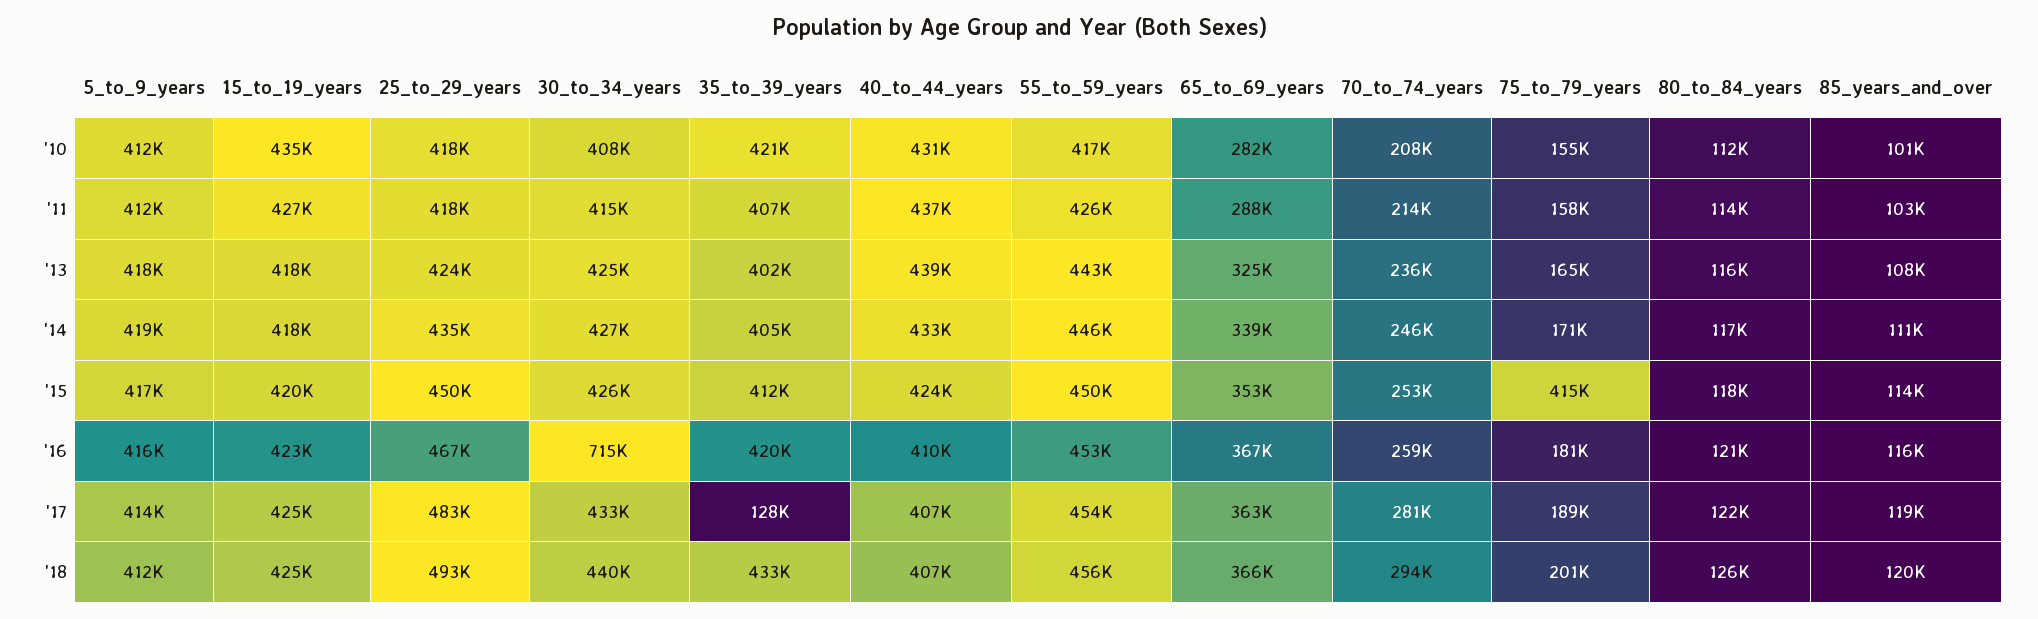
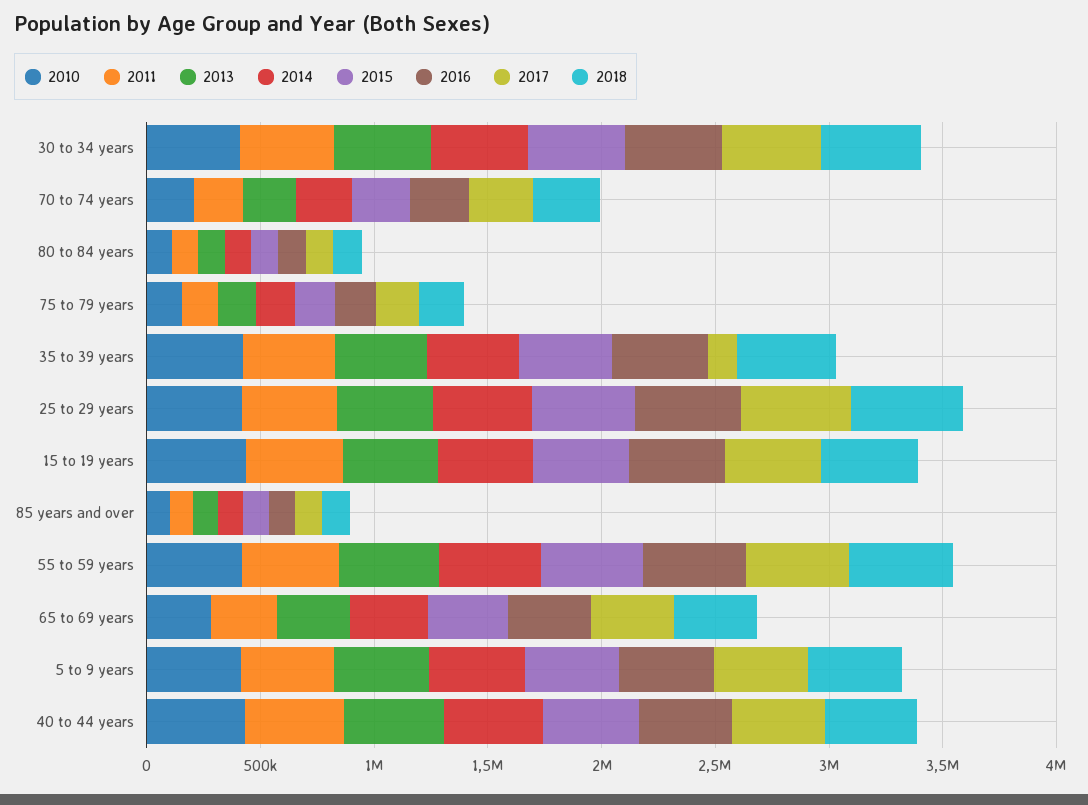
  {
    "'10": {
      "5_to_9_years": 412000,
      "15_to_19_years": 435000,
      "25_to_29_years": 418000,
      "30_to_34_years": 408000,
      "35_to_39_years": 421000,
      "40_to_44_years": 431000,
      "55_to_59_years": 417000,
      "65_to_69_years": 282000,
      "70_to_74_years": 208000,
      "75_to_79_years": 155000,
      "80_to_84_years": 112000,
      "85_years_and_over": 101000
    },
    "'11": {
      "5_to_9_years": 412000,
      "15_to_19_years": 427000,
      "25_to_29_years": 418000,
      "30_to_34_years": 415000,
      "35_to_39_years": 407000,
      "40_to_44_years": 437000,
      "55_to_59_years": 426000,
      "65_to_69_years": 288000,
      "70_to_74_years": 214000,
      "75_to_79_years": 158000,
      "80_to_84_years": 114000,
      "85_years_and_over": 103000
    },
    "'13": {
      "5_to_9_years": 418000,
      "15_to_19_years": 418000,
      "25_to_29_years": 424000,
      "30_to_34_years": 425000,
      "35_to_39_years": 402000,
      "40_to_44_years": 439000,
      "55_to_59_years": 443000,
      "65_to_69_years": 325000,
      "70_to_74_years": 236000,
      "75_to_79_years": 165000,
      "80_to_84_years": 116000,
      "85_years_and_over": 108000
    },
    "'14": {
      "5_to_9_years": 419000,
      "15_to_19_years": 418000,
      "25_to_29_years": 435000,
      "30_to_34_years": 427000,
      "35_to_39_years": 405000,
      "40_to_44_years": 433000,
      "55_to_59_years": 446000,
      "65_to_69_years": 339000,
      "70_to_74_years": 246000,
      "75_to_79_years": 171000,
      "80_to_84_years": 117000,
      "85_years_and_over": 111000
    },
    "'15": {
      "5_to_9_years": 417000,
      "15_to_19_years": 420000,
      "25_to_29_years": 450000,
      "30_to_34_years": 426000,
      "35_to_39_years": 412000,
      "40_to_44_years": 424000,
      "55_to_59_years": 450000,
      "65_to_69_years": 353000,
      "70_to_74_years": 253000,
-     "75_to_79_years": 415000,
+     "75_to_79_years": 200000,
      "80_to_84_years": 118000,
      "85_years_and_over": 114000
    },
    "'16": {
      "5_to_9_years": 416000,
      "15_to_19_years": 423000,
      "25_to_29_years": 467000,
-     "30_to_34_years": 715000,
+     "30_to_34_years": 400000,
      "35_to_39_years": 420000,
      "40_to_44_years": 410000,
      "55_to_59_years": 453000,
      "65_to_69_years": 367000,
      "70_to_74_years": 259000,
      "75_to_79_years": 181000,
      "80_to_84_years": 121000,
      "85_years_and_over": 116000
    },
    "'17": {
      "5_to_9_years": 414000,
      "15_to_19_years": 425000,
      "25_to_29_years": 483000,
      "30_to_34_years": 433000,
      "35_to_39_years": 128000,
      "40_to_44_years": 407000,
      "55_to_59_years": 454000,
      "65_to_69_years": 363000,
      "70_to_74_years": 281000,
      "75_to_79_years": 189000,
      "80_to_84_years": 122000,
      "85_years_and_over": 119000
    },
    "'18": {
      "5_to_9_years": 412000,
      "15_to_19_years": 425000,
      "25_to_29_years": 493000,
      "30_to_34_years": 440000,
      "35_to_39_years": 433000,
      "40_to_44_years": 407000,
      "55_to_59_years": 456000,
      "65_to_69_years": 366000,
      "70_to_74_years": 294000,
      "75_to_79_years": 201000,
      "80_to_84_years": 126000,
      "85_years_and_over": 120000
    }
  }

